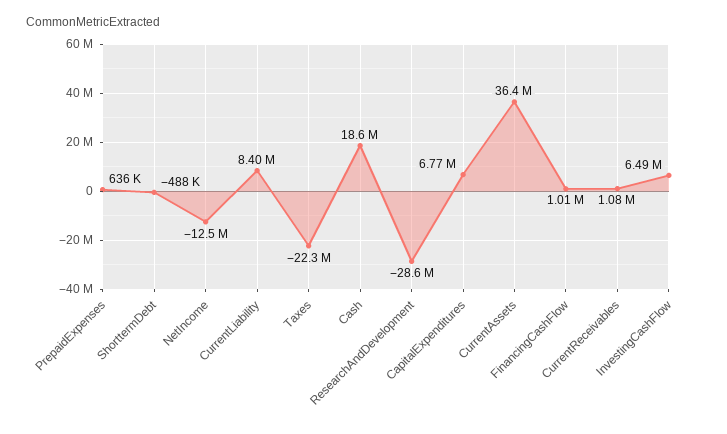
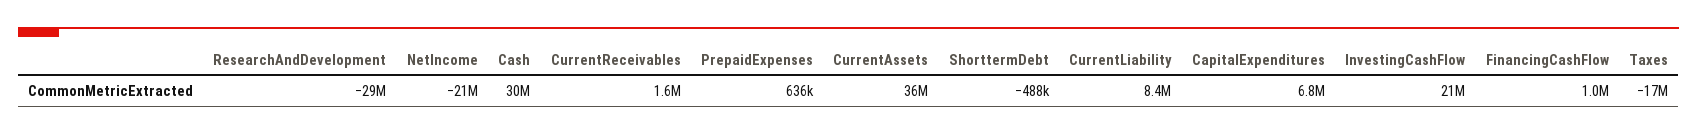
  {
    "PrepaidExpenses": 636000,
    "ShorttermDebt": -488000,
-   "NetIncome": -12500000,
+   "NetIncome": -21000000,
    "CurrentLiability": 8400000,
-   "Taxes": -22300000,
+   "Taxes": -17000000,
-   "Cash": 18600000,
+   "Cash": 30000000,
    "ResearchAndDevelopment": -28600000,
    "CapitalExpenditures": 6770000,
    "CurrentAssets": 36400000,
    "FinancingCashFlow": 1010000,
-   "CurrentReceivables": 1080000,
+   "CurrentReceivables": 1600000,
-   "InvestingCashFlow": 6490000
+   "InvestingCashFlow": 21000000
  }

